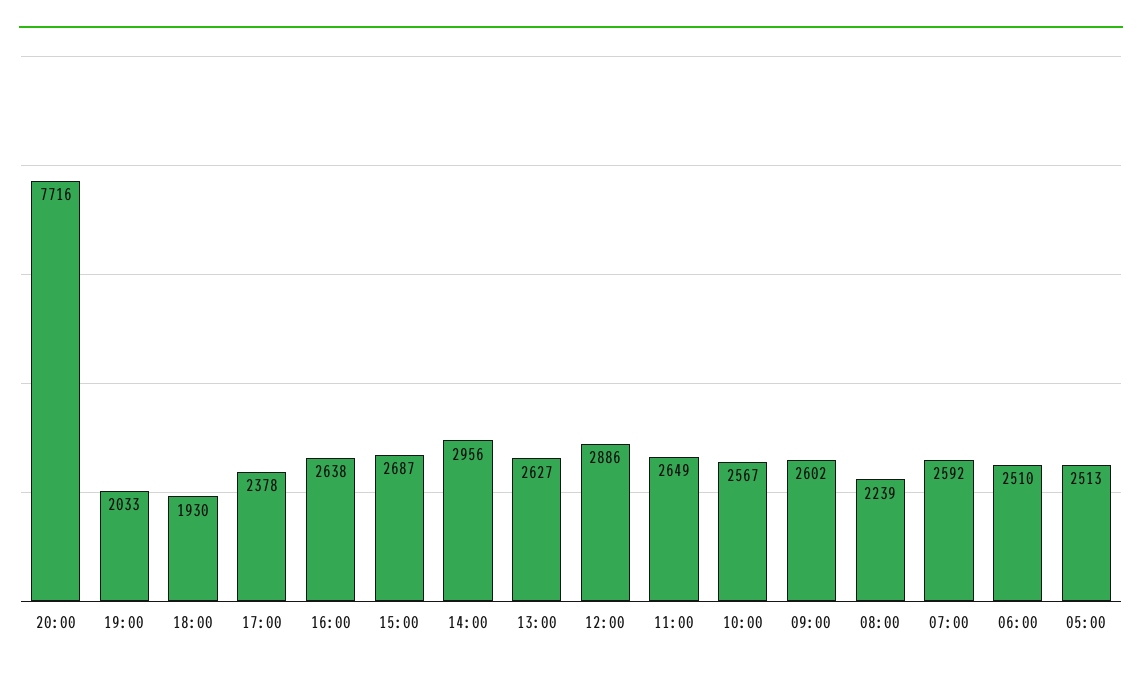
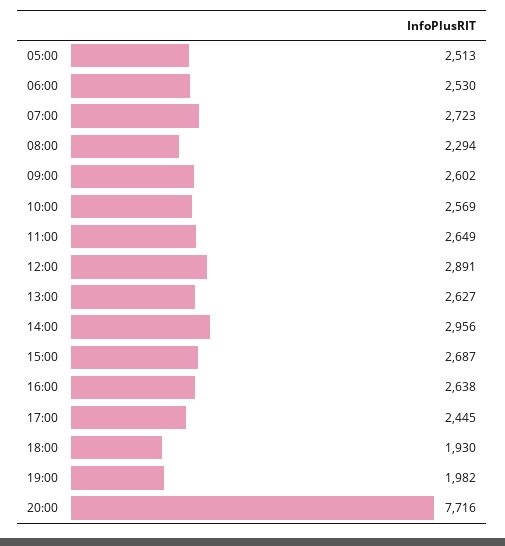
  {
    "20:00": 7716,
-   "19:00": 2033,
+   "19:00": 1982,
    "18:00": 1930,
-   "17:00": 2378,
+   "17:00": 2445,
    "16:00": 2638,
    "15:00": 2687,
    "14:00": 2956,
    "13:00": 2627,
-   "12:00": 2886,
+   "12:00": 2891,
    "11:00": 2649,
-   "10:00": 2567,
+   "10:00": 2569,
    "09:00": 2602,
-   "08:00": 2239,
+   "08:00": 2294,
-   "07:00": 2592,
+   "07:00": 2723,
-   "06:00": 2510,
+   "06:00": 2530,
    "05:00": 2513
  }

